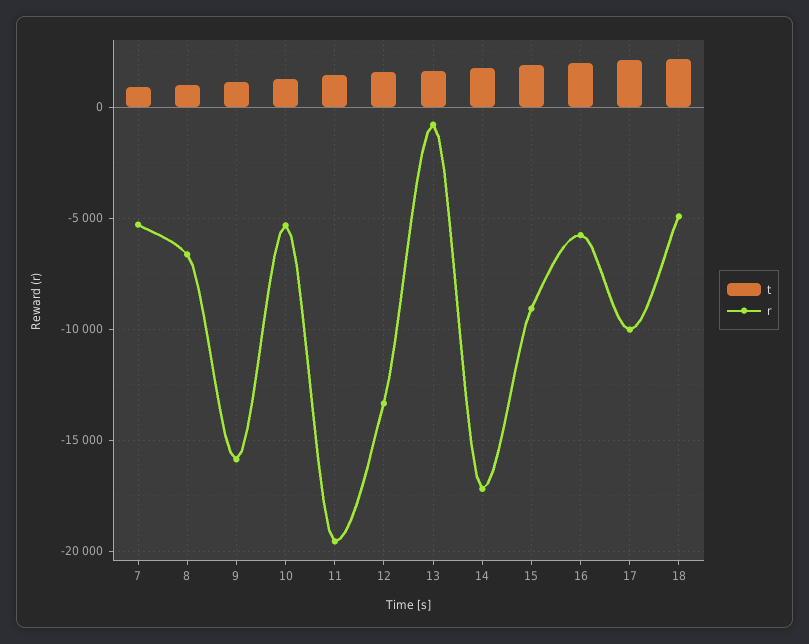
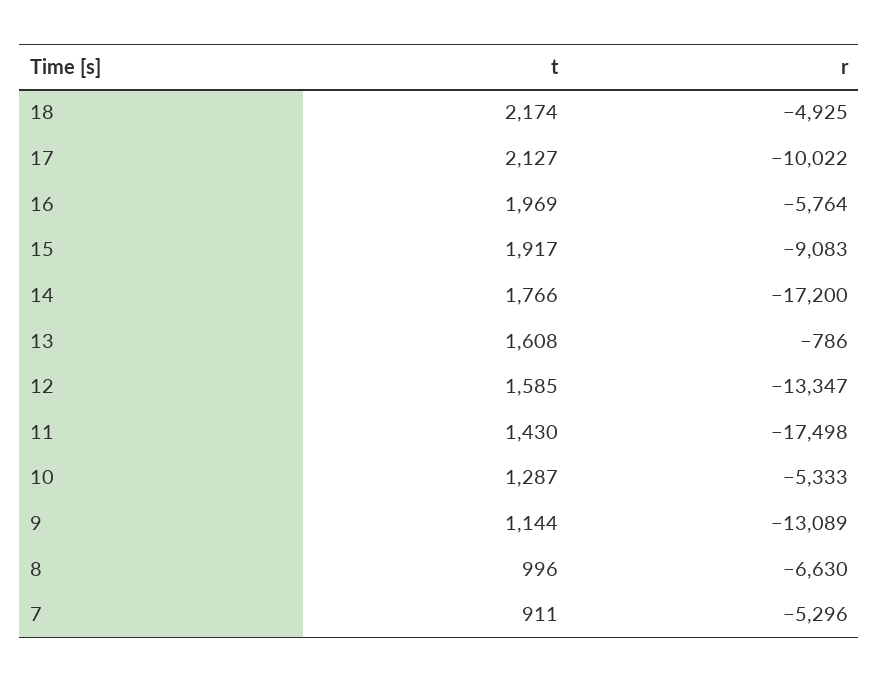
  {
    "t": {
      "7": 911,
      "8": 996,
      "9": 1144,
      "10": 1287,
      "11": 1430,
      "12": 1585,
      "13": 1608,
      "14": 1766,
      "15": 1917,
      "16": 1969,
      "17": 2127,
      "18": 2174
    },
    "r": {
      "7": -5296,
      "8": -6630,
-     "9": -16000,
+     "9": -13089,
      "10": -5333,
-     "11": -19500,
+     "11": -17498,
      "12": -13347,
      "13": -786,
      "14": -17200,
      "15": -9083,
      "16": -5764,
      "17": -10022,
      "18": -4925
    }
  }

